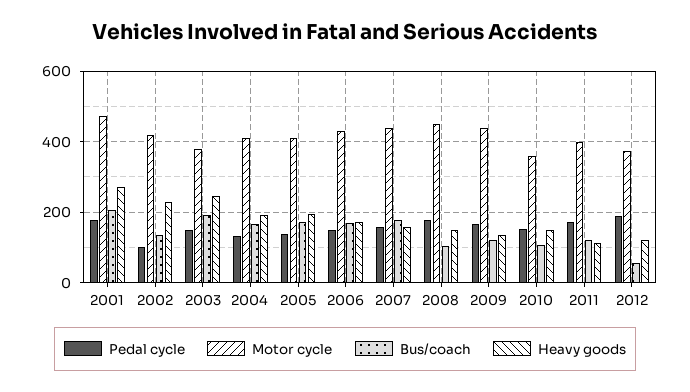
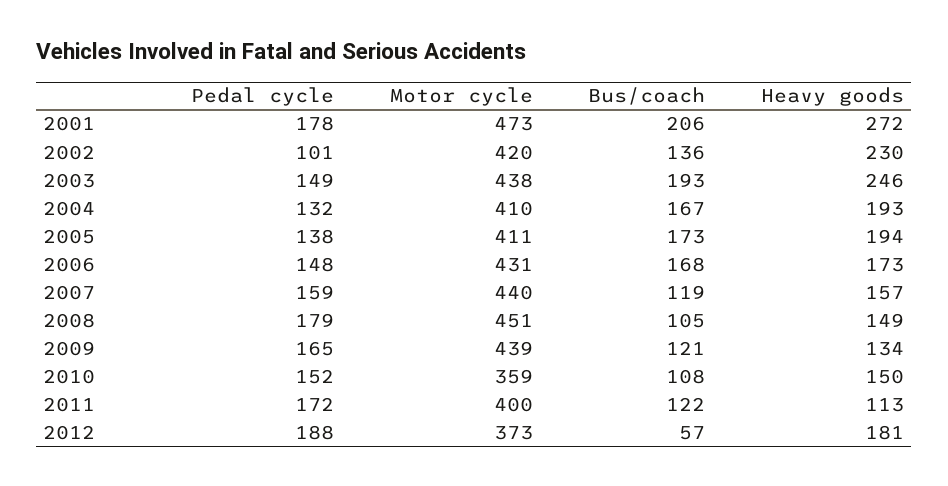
  {
    "Pedal cycle": {
      "2001": 178,
      "2002": 101,
      "2003": 149,
      "2004": 132,
      "2005": 138,
      "2006": 148,
      "2007": 159,
      "2008": 179,
      "2009": 165,
      "2010": 152,
      "2011": 172,
      "2012": 188
    },
    "Motor cycle": {
      "2001": 473,
      "2002": 420,
-     "2003": 380,
+     "2003": 438,
      "2004": 410,
      "2005": 411,
      "2006": 431,
      "2007": 440,
      "2008": 451,
      "2009": 439,
      "2010": 359,
      "2011": 400,
      "2012": 373
    },
    "Bus/coach": {
      "2001": 206,
      "2002": 136,
      "2003": 193,
      "2004": 167,
      "2005": 173,
      "2006": 168,
-     "2007": 180,
+     "2007": 119,
      "2008": 105,
      "2009": 121,
      "2010": 108,
      "2011": 122,
      "2012": 57
    },
    "Heavy goods": {
      "2001": 272,
      "2002": 230,
      "2003": 246,
      "2004": 193,
      "2005": 194,
      "2006": 173,
      "2007": 157,
      "2008": 149,
      "2009": 134,
      "2010": 150,
      "2011": 113,
-     "2012": 120
+     "2012": 181
    }
  }

